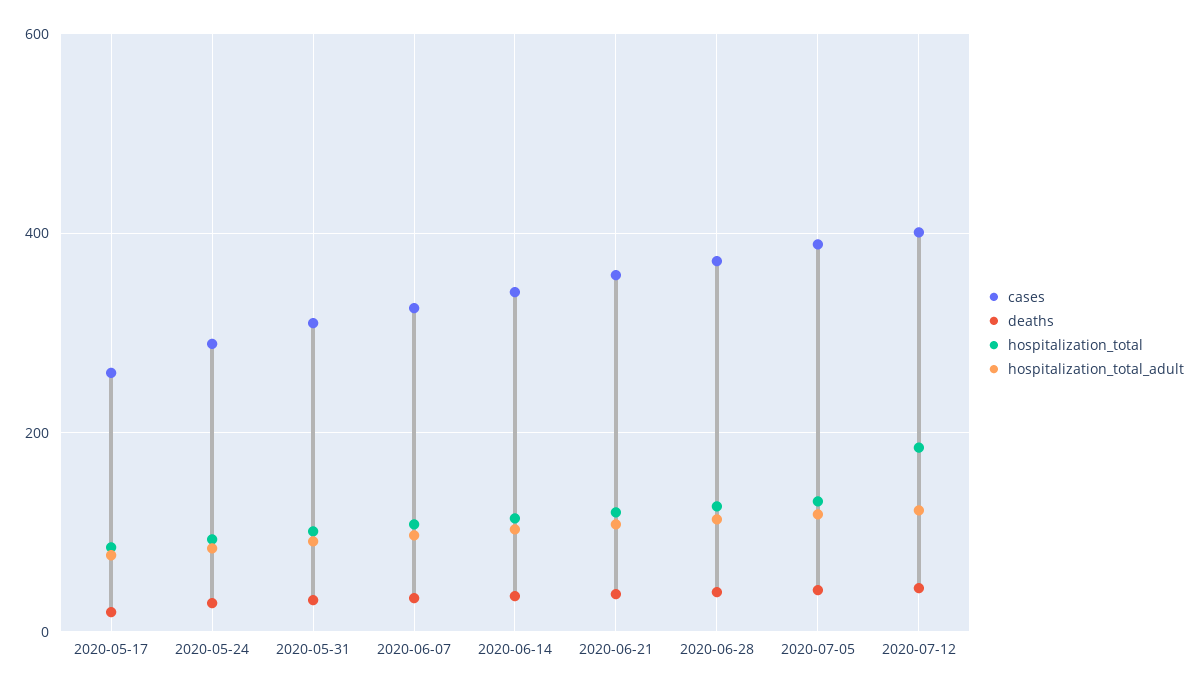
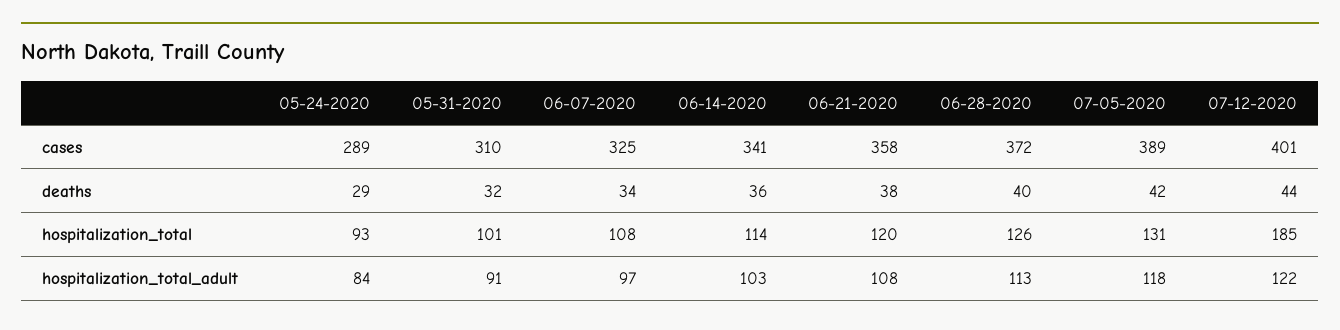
  {
    "cases": {
-     "2020-05-17": 260,
      "2020-05-24": 289,
      "2020-05-31": 310,
      "2020-06-07": 325,
      "2020-06-14": 341,
      "2020-06-21": 358,
      "2020-06-28": 372,
      "2020-07-05": 389,
      "2020-07-12": 401
    },
    "deaths": {
-     "2020-05-17": 20,
      "2020-05-24": 29,
      "2020-05-31": 32,
      "2020-06-07": 34,
      "2020-06-14": 36,
      "2020-06-21": 38,
      "2020-06-28": 40,
      "2020-07-05": 42,
      "2020-07-12": 44
    },
    "hospitalization_total": {
-     "2020-05-17": 80,
      "2020-05-24": 93,
      "2020-05-31": 101,
      "2020-06-07": 108,
      "2020-06-14": 114,
      "2020-06-21": 120,
      "2020-06-28": 126,
      "2020-07-05": 131,
      "2020-07-12": 185
    },
    "hospitalization_total_adult": {
-     "2020-05-17": 80,
      "2020-05-24": 84,
      "2020-05-31": 91,
      "2020-06-07": 97,
      "2020-06-14": 103,
      "2020-06-21": 108,
      "2020-06-28": 113,
      "2020-07-05": 118,
      "2020-07-12": 122
    }
  }

